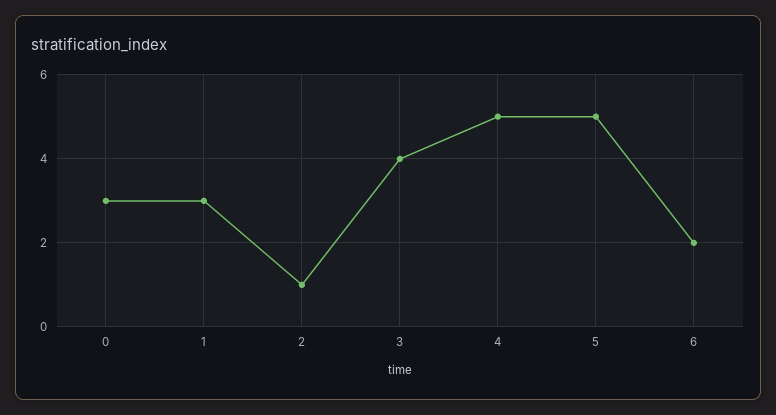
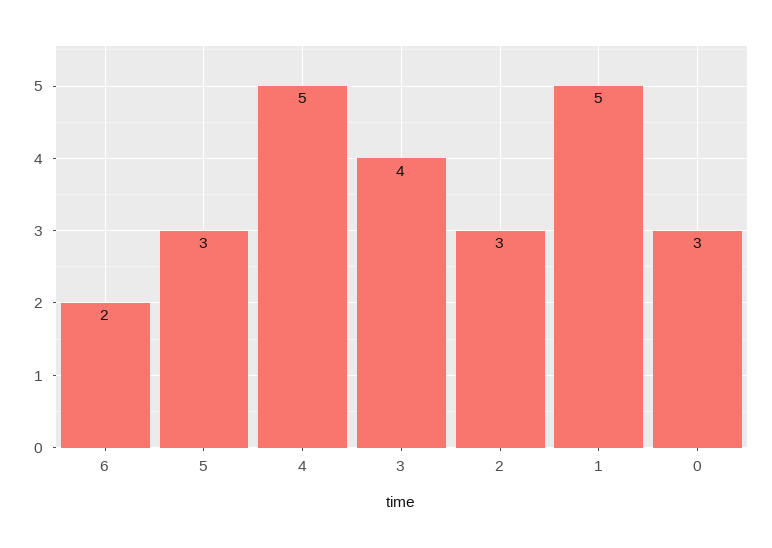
  {
    "0": 3,
-   "1": 3,
+   "1": 5,
-   "2": 1,
+   "2": 3,
    "3": 4,
    "4": 5,
-   "5": 5,
+   "5": 3,
    "6": 2
  }

